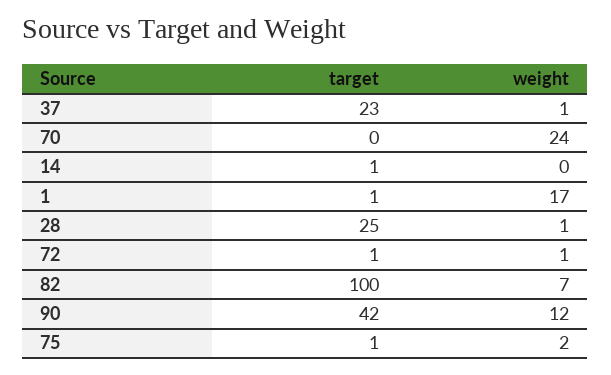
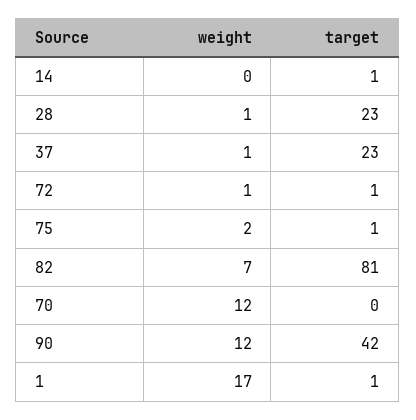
  {
    "target": {
      "37": 23,
      "70": 0,
      "14": 1,
      "1": 1,
-     "28": 25,
+     "28": 23,
      "72": 1,
-     "82": 100,
+     "82": 81,
      "90": 42,
      "75": 1
    },
    "weight": {
      "37": 1,
-     "70": 24,
+     "70": 12,
      "14": 0,
      "1": 17,
      "28": 1,
      "72": 1,
      "82": 7,
      "90": 12,
      "75": 2
    }
  }

